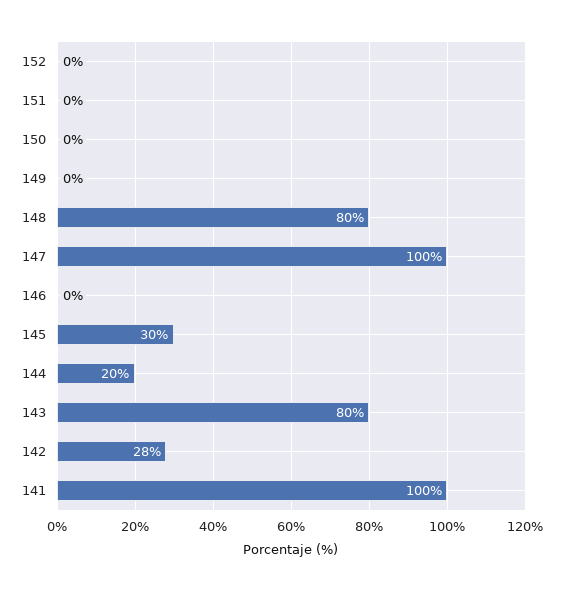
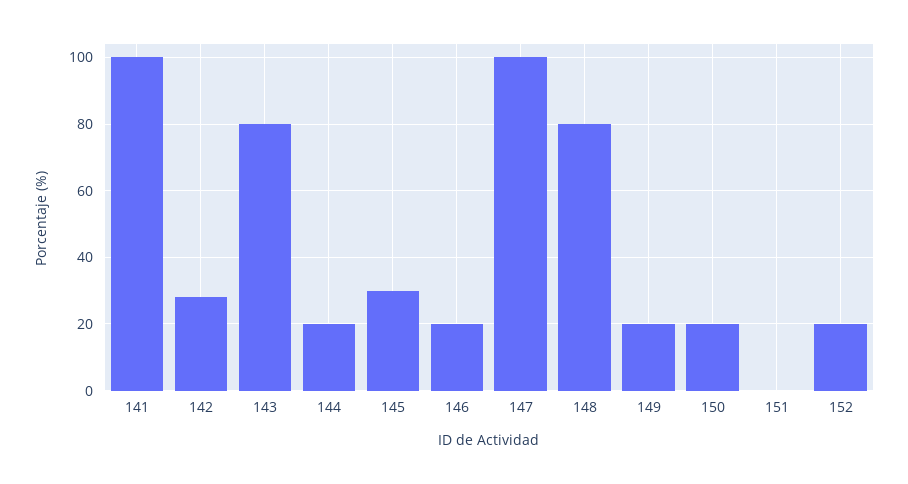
  {
-   "152": 0,
+   "152": 20,
    "151": 0,
-   "150": 0,
+   "150": 20,
-   "149": 0,
+   "149": 20,
    "148": 80,
    "147": 100,
-   "146": 0,
+   "146": 20,
    "145": 30,
    "144": 20,
    "143": 80,
    "142": 28,
    "141": 100
  }

